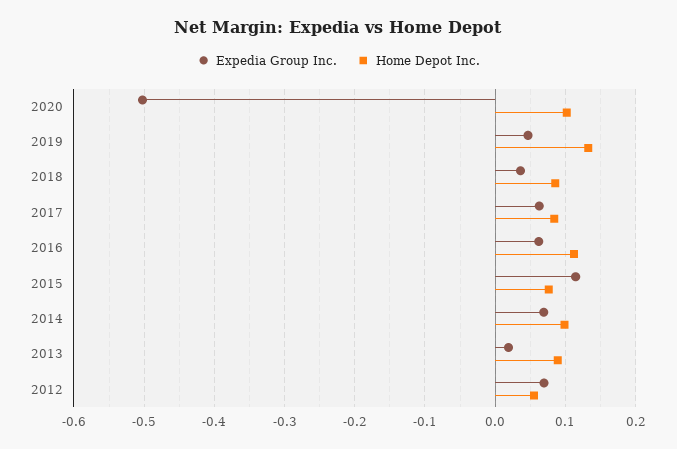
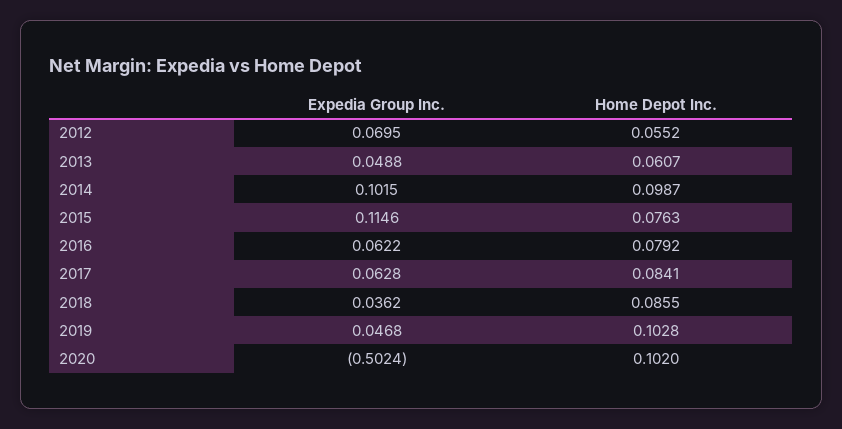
  {
    "Expedia Group Inc.": {
      "2020": -0.5024,
      "2019": 0.0468,
      "2018": 0.0362,
      "2017": 0.0628,
      "2016": 0.0622,
      "2015": 0.1146,
-     "2014": 0.07,
+     "2014": 0.1015,
-     "2013": 0.02,
+     "2013": 0.0488,
      "2012": 0.0695
    },
    "Home Depot Inc.": {
      "2020": 0.102,
-     "2019": 0.13,
+     "2019": 0.1028,
      "2018": 0.0855,
      "2017": 0.0841,
-     "2016": 0.11,
+     "2016": 0.0792,
      "2015": 0.0763,
      "2014": 0.0987,
-     "2013": 0.09,
+     "2013": 0.0607,
      "2012": 0.0552
    }
  }

